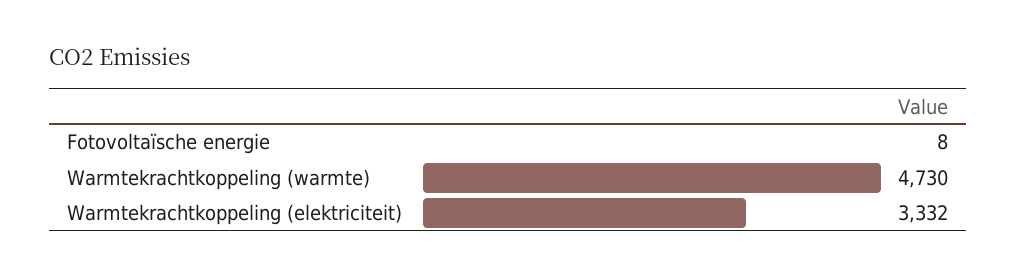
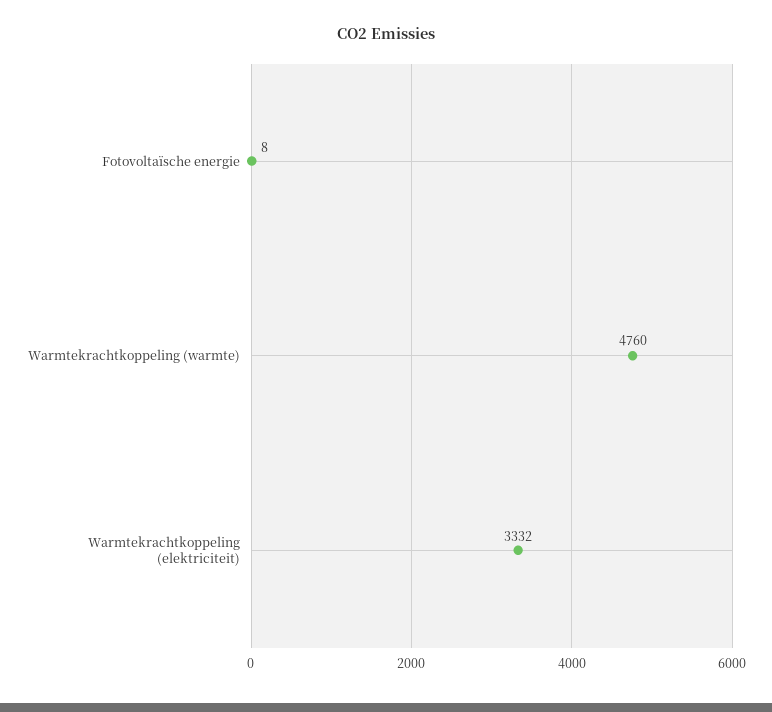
  {
    "Fotovoltaïsche energie": 8,
-   "Warmtekrachtkoppeling (warmte)": 4730,
+   "Warmtekrachtkoppeling (warmte)": 4760,
    "Warmtekrachtkoppeling (elektriciteit)": 3332
  }

